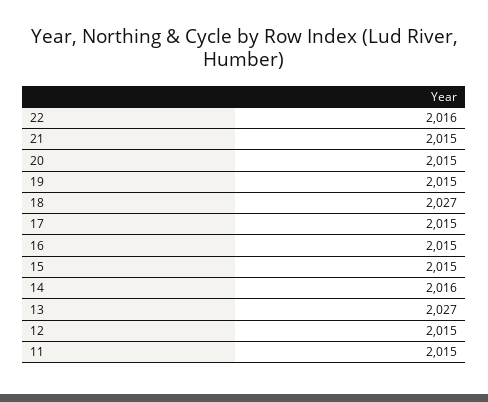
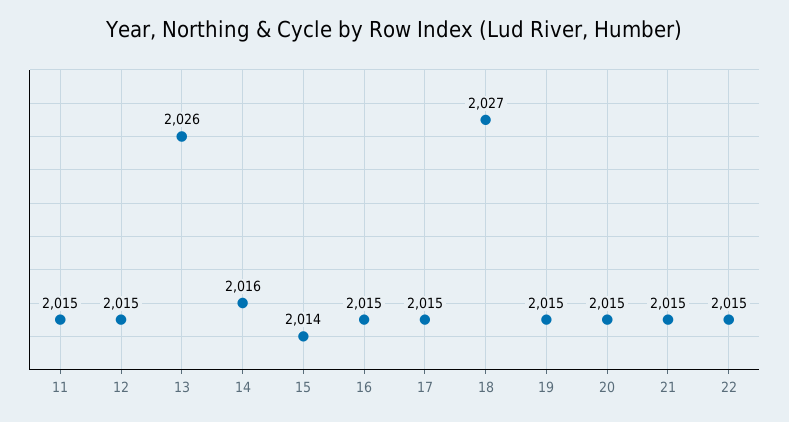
  {
-   "22": 2016,
+   "22": 2015,
    "21": 2015,
    "20": 2015,
    "19": 2015,
    "18": 2027,
    "17": 2015,
    "16": 2015,
-   "15": 2015,
+   "15": 2014,
    "14": 2016,
-   "13": 2027,
+   "13": 2026,
    "12": 2015,
    "11": 2015
  }

